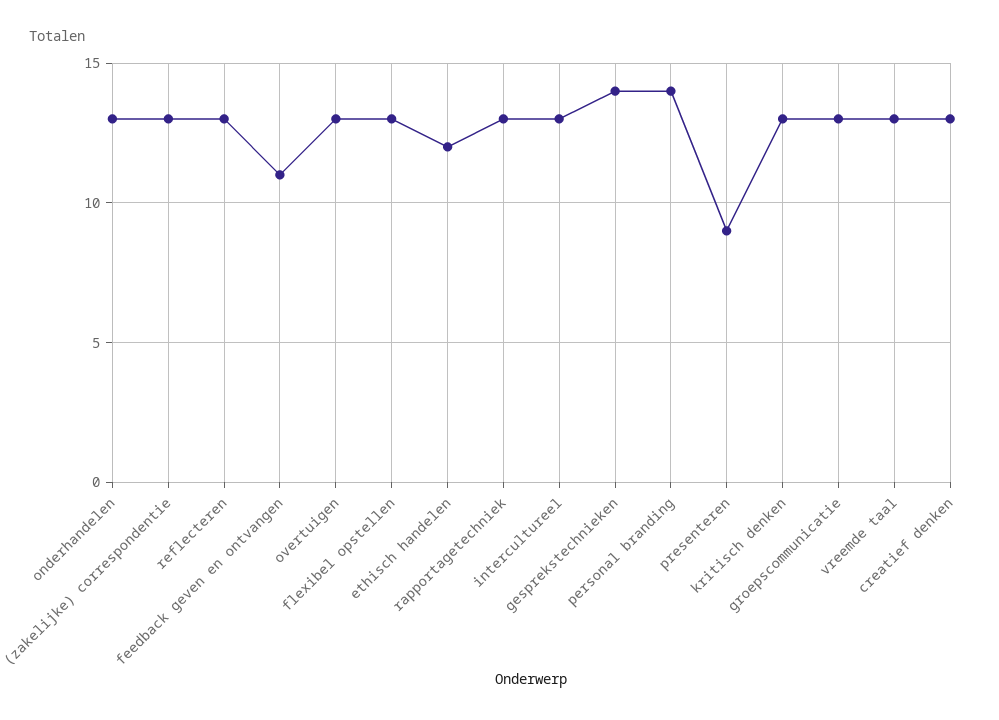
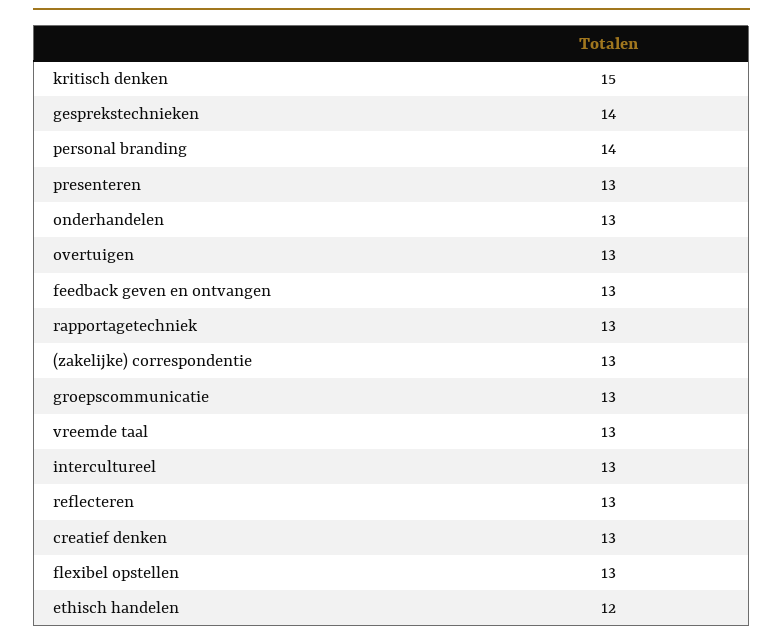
  {
    "onderhandelen": 13,
    "(zakelijke) correspondentie": 13,
    "reflecteren": 13,
-   "feedback geven en ontvangen": 11,
+   "feedback geven en ontvangen": 13,
    "overtuigen": 13,
    "flexibel opstellen": 13,
    "ethisch handelen": 12,
    "rapportagetechniek": 13,
    "intercultureel": 13,
    "gesprekstechnieken": 14,
    "personal branding": 14,
-   "presenteren": 9,
+   "presenteren": 13,
-   "kritisch denken": 13,
+   "kritisch denken": 15,
    "groepscommunicatie": 13,
    "vreemde taal": 13,
    "creatief denken": 13
  }

